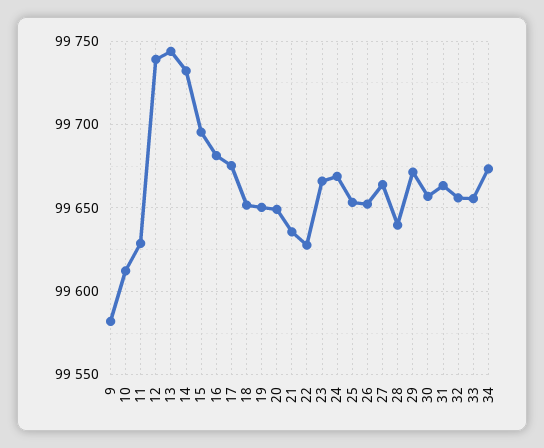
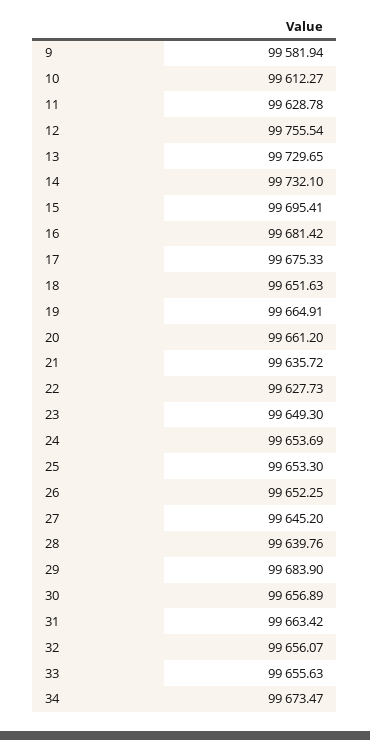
  {
    "9": 99581.94,
    "10": 99612.27,
    "11": 99628.78,
-   "12": 99740,
+   "12": 99755.54,
-   "13": 99745,
+   "13": 99729.65,
    "14": 99732.1,
    "15": 99695.41,
    "16": 99681.42,
    "17": 99675.33,
    "18": 99651.63,
-   "19": 99650,
+   "19": 99664.91,
-   "20": 99650,
+   "20": 99661.2,
    "21": 99635.72,
    "22": 99627.73,
-   "23": 99665,
+   "23": 99649.3,
-   "24": 99670,
+   "24": 99653.69,
    "25": 99653.3,
    "26": 99652.25,
-   "27": 99665,
+   "27": 99645.2,
    "28": 99639.76,
-   "29": 99670,
+   "29": 99683.9,
    "30": 99656.89,
    "31": 99663.42,
    "32": 99656.07,
    "33": 99655.63,
    "34": 99673.47
  }

